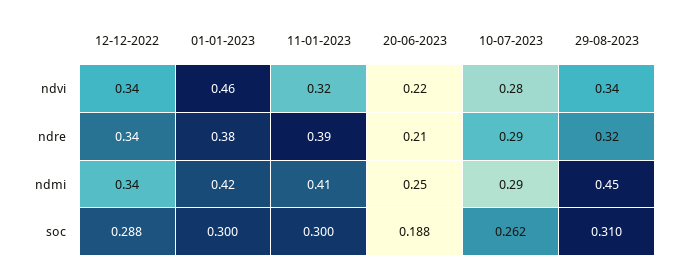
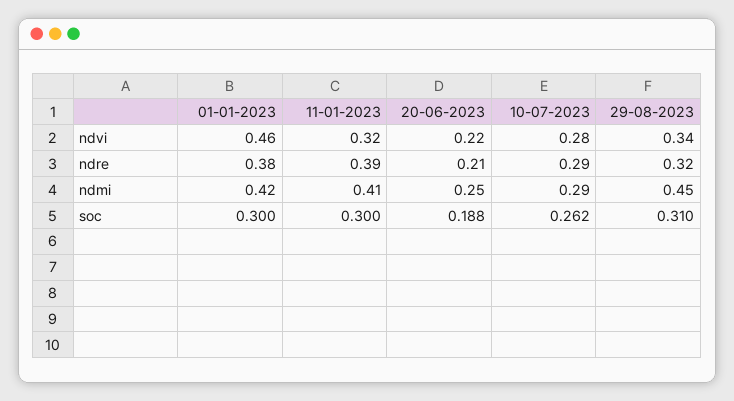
  {
-   "12-12-2022": {
-     "ndvi": 0.34,
-     "ndre": 0.34,
-     "ndmi": 0.34,
-     "soc": 0.288
-   },
    "01-01-2023": {
      "ndvi": 0.46,
      "ndre": 0.38,
      "ndmi": 0.42,
      "soc": 0.3
    },
    "11-01-2023": {
      "ndvi": 0.32,
      "ndre": 0.39,
      "ndmi": 0.41,
      "soc": 0.3
    },
    "20-06-2023": {
      "ndvi": 0.22,
      "ndre": 0.21,
      "ndmi": 0.25,
      "soc": 0.188
    },
    "10-07-2023": {
      "ndvi": 0.28,
      "ndre": 0.29,
      "ndmi": 0.29,
      "soc": 0.262
    },
    "29-08-2023": {
      "ndvi": 0.34,
      "ndre": 0.32,
      "ndmi": 0.45,
      "soc": 0.31
    }
  }

